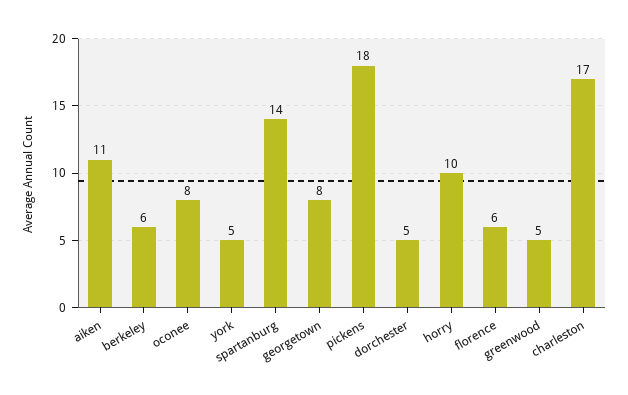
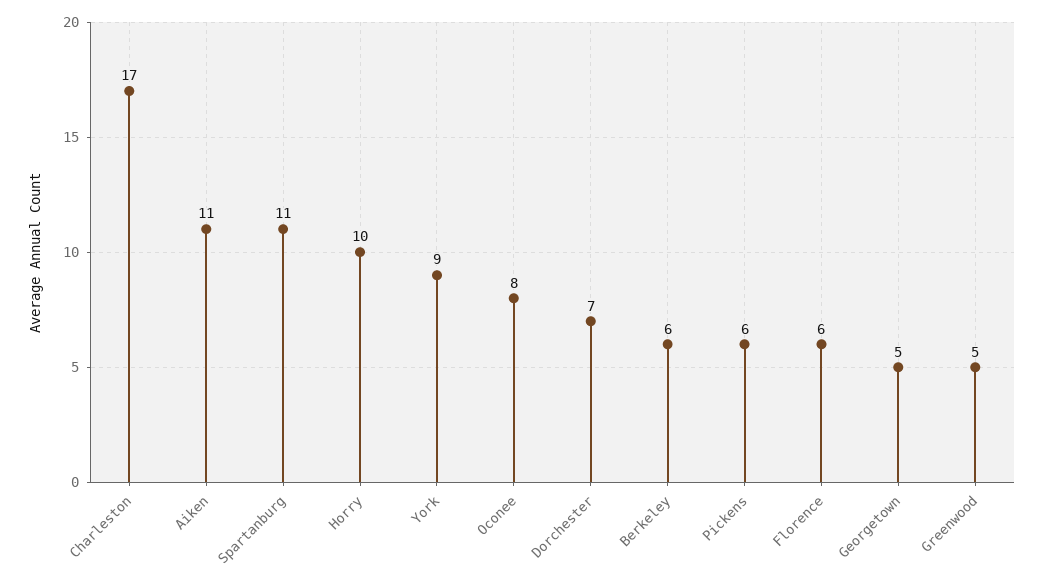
  {
    "aiken": 11,
    "berkeley": 6,
    "oconee": 8,
-   "york": 5,
+   "york": 9,
-   "spartanburg": 14,
+   "spartanburg": 11,
-   "georgetown": 8,
+   "georgetown": 5,
-   "pickens": 18,
+   "pickens": 6,
-   "dorchester": 5,
+   "dorchester": 7,
    "horry": 10,
    "florence": 6,
    "greenwood": 5,
    "charleston": 17
  }

